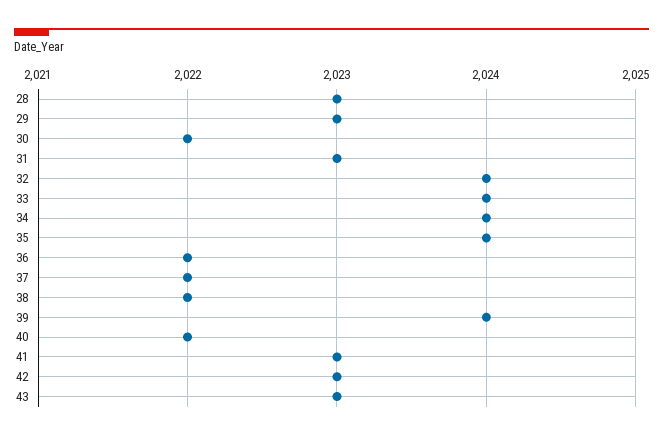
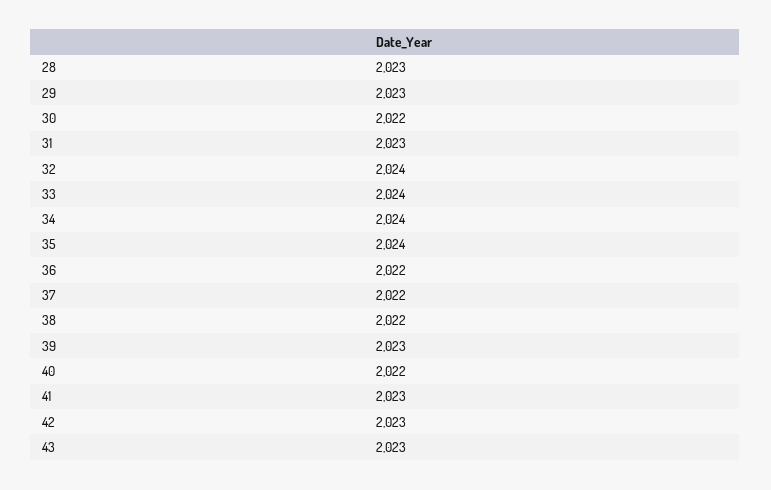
  {
    "28": 2023,
    "29": 2023,
    "30": 2022,
    "31": 2023,
    "32": 2024,
    "33": 2024,
    "34": 2024,
    "35": 2024,
    "36": 2022,
    "37": 2022,
    "38": 2022,
-   "39": 2024,
+   "39": 2023,
    "40": 2022,
    "41": 2023,
    "42": 2023,
    "43": 2023
  }

